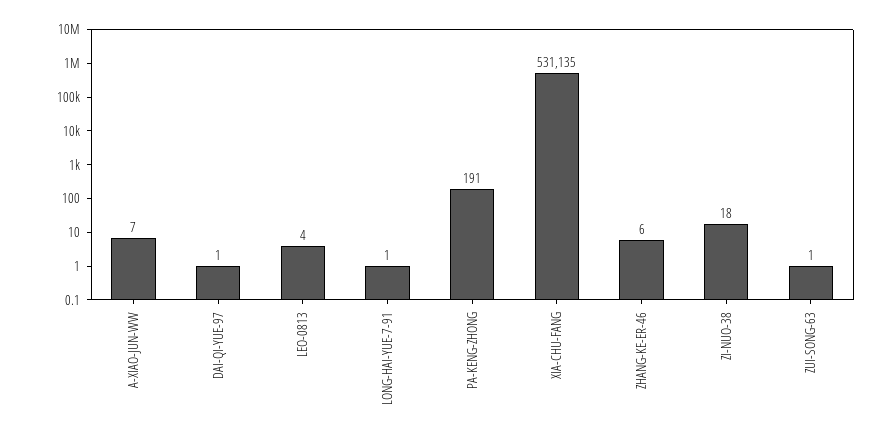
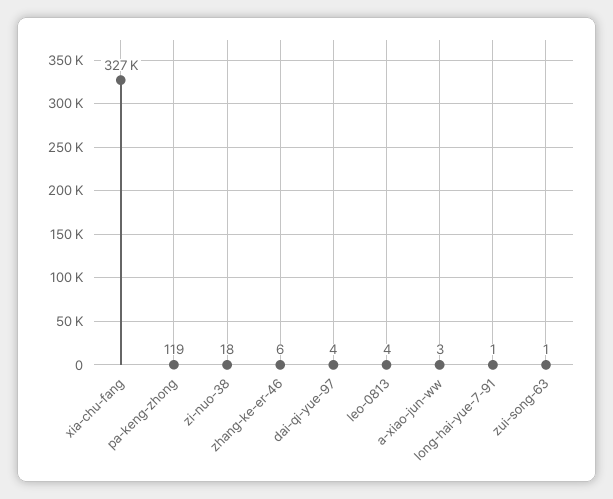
  {
-   "A-XIAO-JUN-WW": 7,
+   "A-XIAO-JUN-WW": 3,
-   "DAI-QI-YUE-97": 1,
+   "DAI-QI-YUE-97": 4,
    "LEO-0813": 4,
    "LONG-HAI-YUE-7-91": 1,
-   "PA-KENG-ZHONG": 191,
+   "PA-KENG-ZHONG": 119,
-   "XIA-CHU-FANG": 531135,
+   "XIA-CHU-FANG": 327000,
    "ZHANG-KE-ER-46": 6,
    "ZI-NUO-38": 18,
    "ZUI-SONG-63": 1
  }

